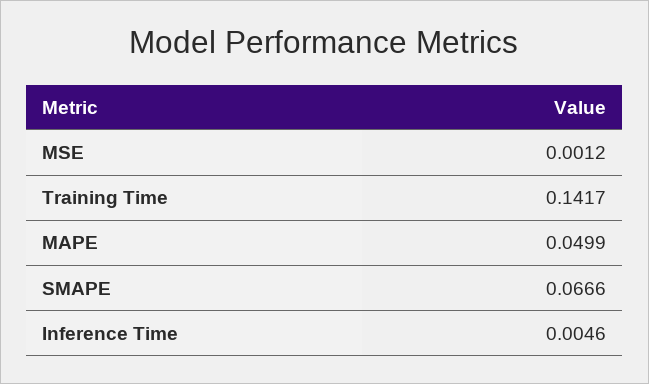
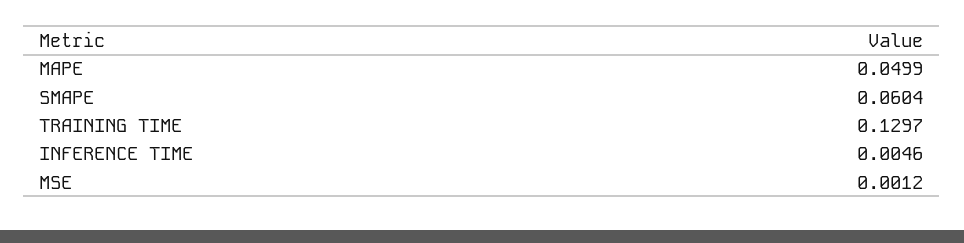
  {
    "MSE": 0.0012,
-   "Training Time": 0.1417,
+   "Training Time": 0.1297,
    "MAPE": 0.0499,
-   "SMAPE": 0.0666,
+   "SMAPE": 0.0604,
    "Inference Time": 0.0046
  }

